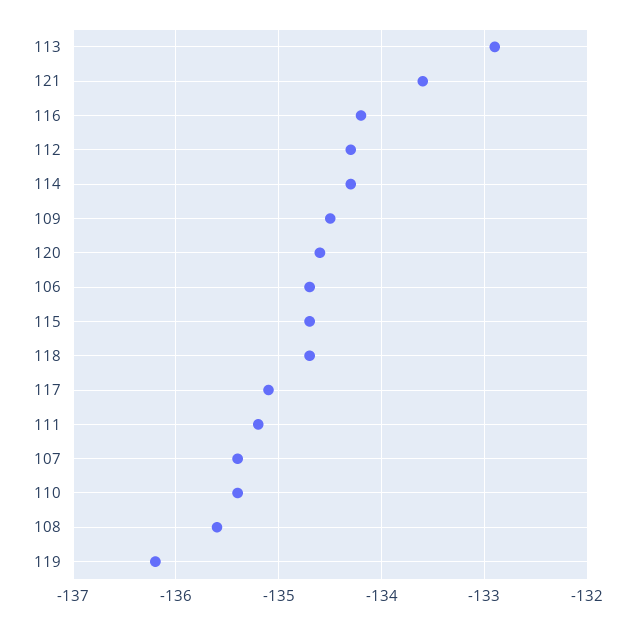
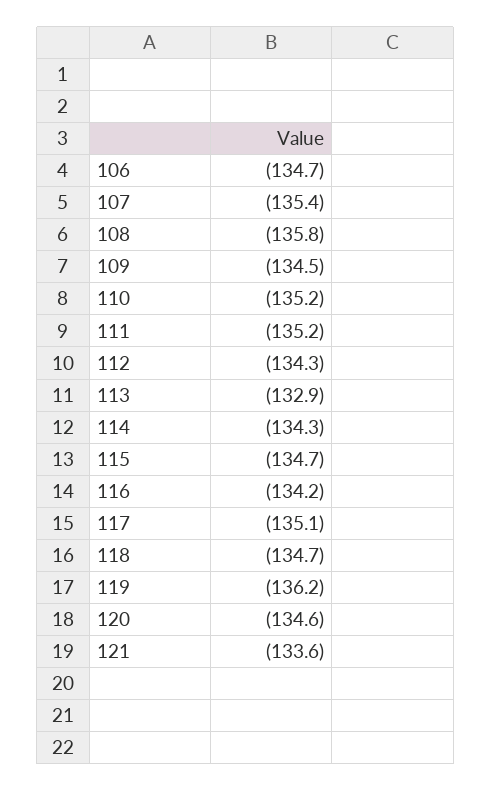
  {
    "113": -132.9,
    "121": -133.6,
    "116": -134.2,
    "112": -134.3,
    "114": -134.3,
    "109": -134.5,
    "120": -134.6,
    "106": -134.7,
    "115": -134.7,
    "118": -134.7,
    "117": -135.1,
    "111": -135.2,
    "107": -135.4,
-   "110": -135.4,
+   "110": -135.2,
-   "108": -135.6,
+   "108": -135.8,
    "119": -136.2
  }

